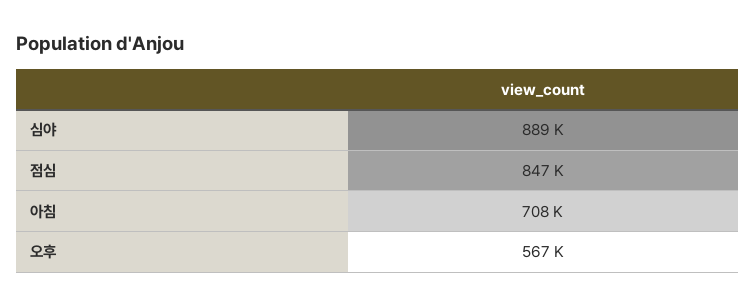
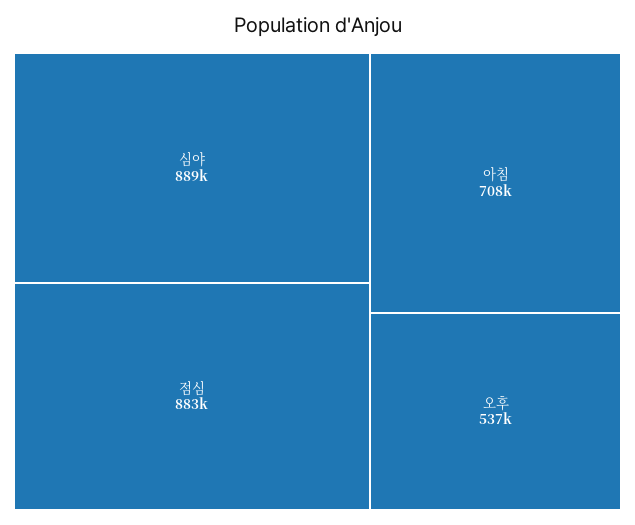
  {
    "심야": 889000,
-   "점심": 847000,
+   "점심": 883000,
    "아침": 708000,
-   "오후": 567000
+   "오후": 537000
  }

